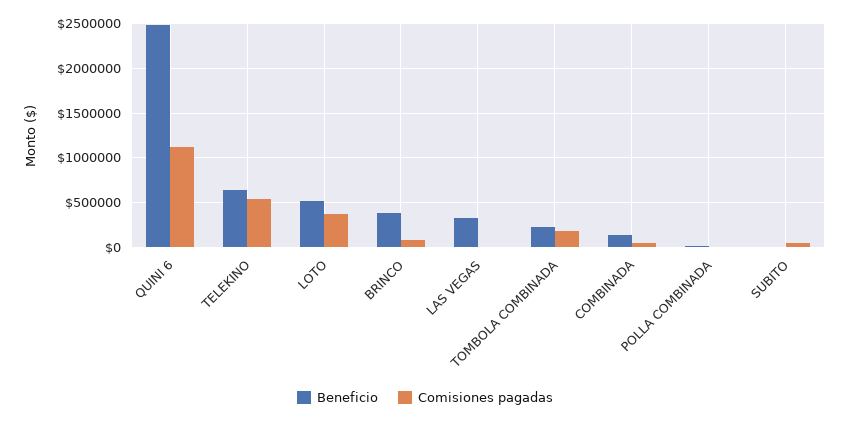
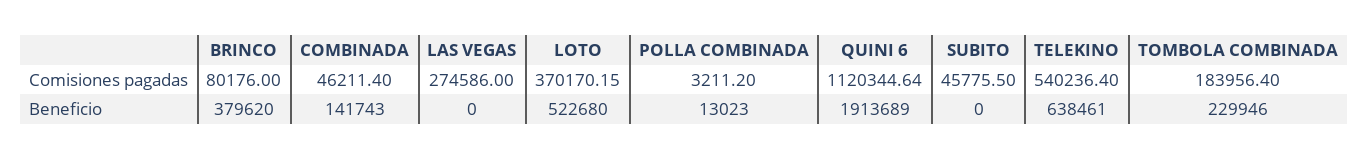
  {
    "Beneficio": {
-     "QUINI 6": 2500000,
+     "QUINI 6": 1913689,
      "TELEKINO": 638461,
      "LOTO": 522680,
      "BRINCO": 379620,
-     "LAS VEGAS": 300000,
+     "LAS VEGAS": 0,
      "TOMBOLA COMBINADA": 229946,
      "COMBINADA": 141743,
      "POLLA COMBINADA": 13023,
      "SUBITO": 0
    },
    "Comisiones pagadas": {
      "QUINI 6": 1120344.64,
      "TELEKINO": 540236.4,
      "LOTO": 370170.15,
      "BRINCO": 80176,
-     "LAS VEGAS": 0,
+     "LAS VEGAS": 274586,
      "TOMBOLA COMBINADA": 183956.4,
      "COMBINADA": 46211.4,
      "POLLA COMBINADA": 3211.2,
      "SUBITO": 45775.5
    }
  }

